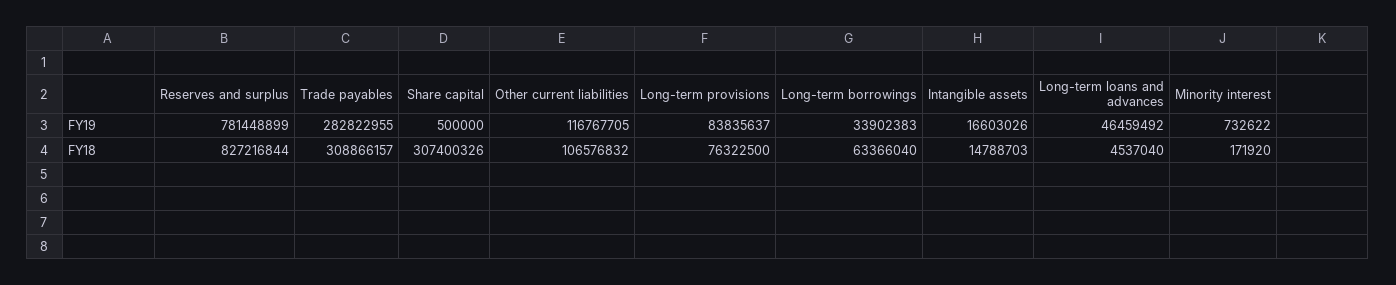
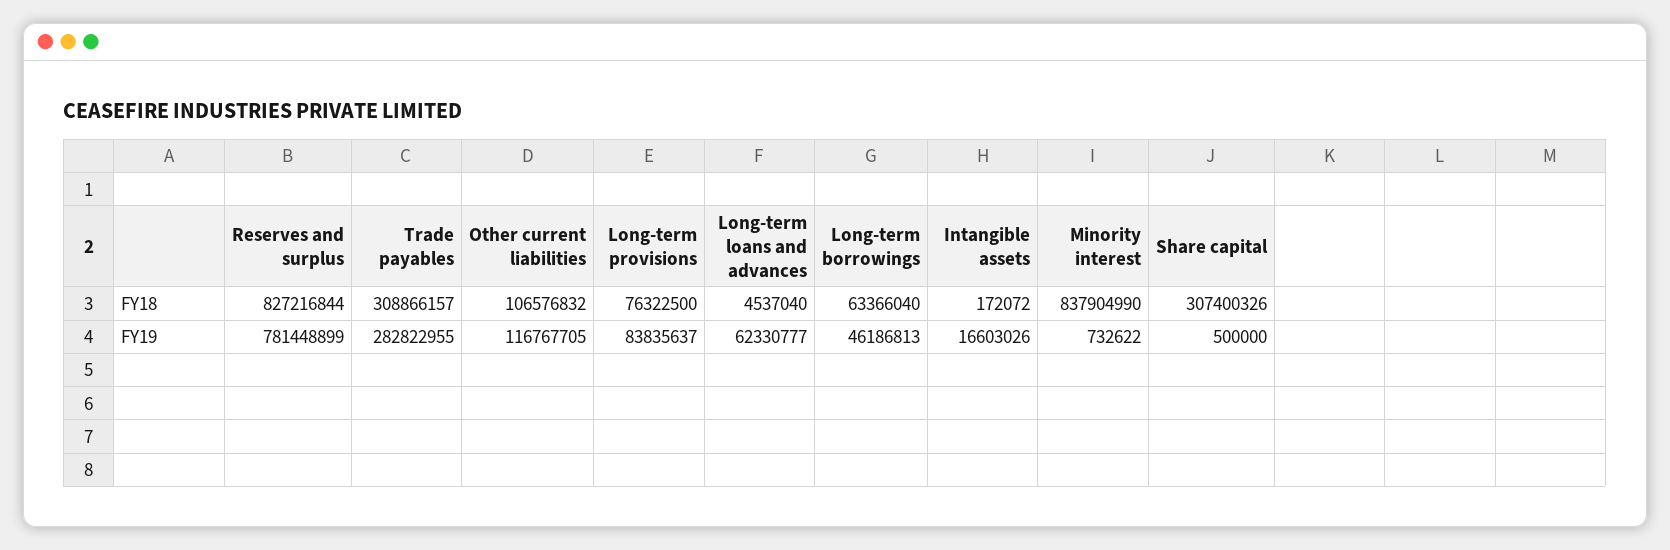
  {
    "Reserves and surplus": {
      "FY19": 781448899,
      "FY18": 827216844
    },
    "Trade payables": {
      "FY19": 282822955,
      "FY18": 308866157
    },
    "Share capital": {
      "FY19": 500000,
      "FY18": 307400326
    },
    "Other current liabilities": {
      "FY19": 116767705,
      "FY18": 106576832
    },
    "Long-term provisions": {
      "FY19": 83835637,
      "FY18": 76322500
    },
    "Long-term borrowings": {
-     "FY19": 33902383,
+     "FY19": 46186813,
      "FY18": 63366040
    },
    "Intangible assets": {
      "FY19": 16603026,
-     "FY18": 14788703
+     "FY18": 172072
    },
    "Long-term loans and advances": {
-     "FY19": 46459492,
+     "FY19": 62330777,
      "FY18": 4537040
    },
    "Minority interest": {
      "FY19": 732622,
-     "FY18": 171920
+     "FY18": 837904990
    }
  }

